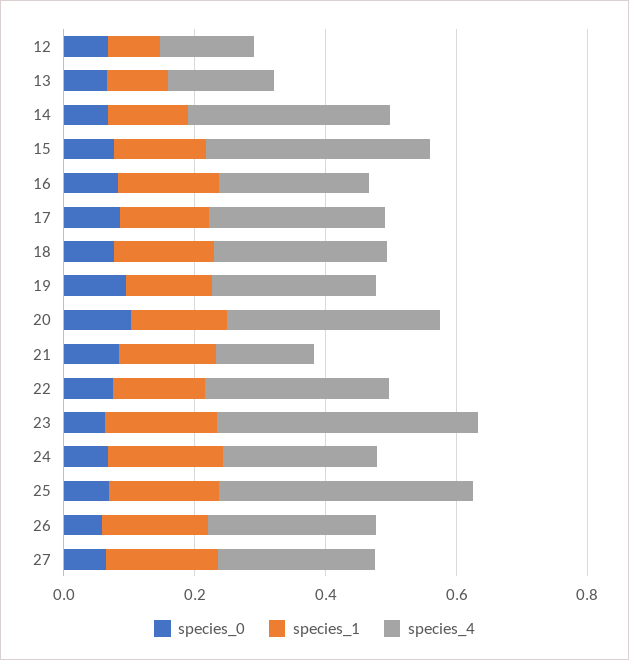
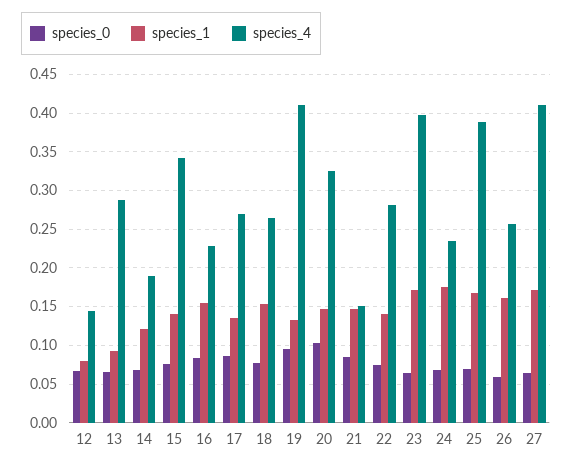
  {
    "species_0": {
      "12": 0.07,
      "13": 0.07,
      "14": 0.07,
      "15": 0.08,
      "16": 0.08,
      "17": 0.09,
      "18": 0.08,
      "19": 0.1,
      "20": 0.1,
      "21": 0.09,
      "22": 0.07,
      "23": 0.06,
      "24": 0.07,
      "25": 0.07,
      "26": 0.06,
      "27": 0.06
    },
    "species_1": {
      "12": 0.08,
      "13": 0.09,
      "14": 0.12,
      "15": 0.14,
      "16": 0.15,
      "17": 0.14,
      "18": 0.15,
      "19": 0.13,
      "20": 0.15,
      "21": 0.15,
      "22": 0.14,
      "23": 0.17,
      "24": 0.18,
      "25": 0.17,
      "26": 0.16,
      "27": 0.17
    },
    "species_4": {
      "12": 0.14,
-     "13": 0.15,
+     "13": 0.29,
-     "14": 0.3,
+     "14": 0.19,
      "15": 0.34,
      "16": 0.23,
      "17": 0.27,
      "18": 0.26,
-     "19": 0.25,
+     "19": 0.41,
      "20": 0.33,
      "21": 0.15,
      "22": 0.28,
      "23": 0.4,
      "24": 0.23,
      "25": 0.39,
      "26": 0.26,
-     "27": 0.25
+     "27": 0.41
    }
  }

